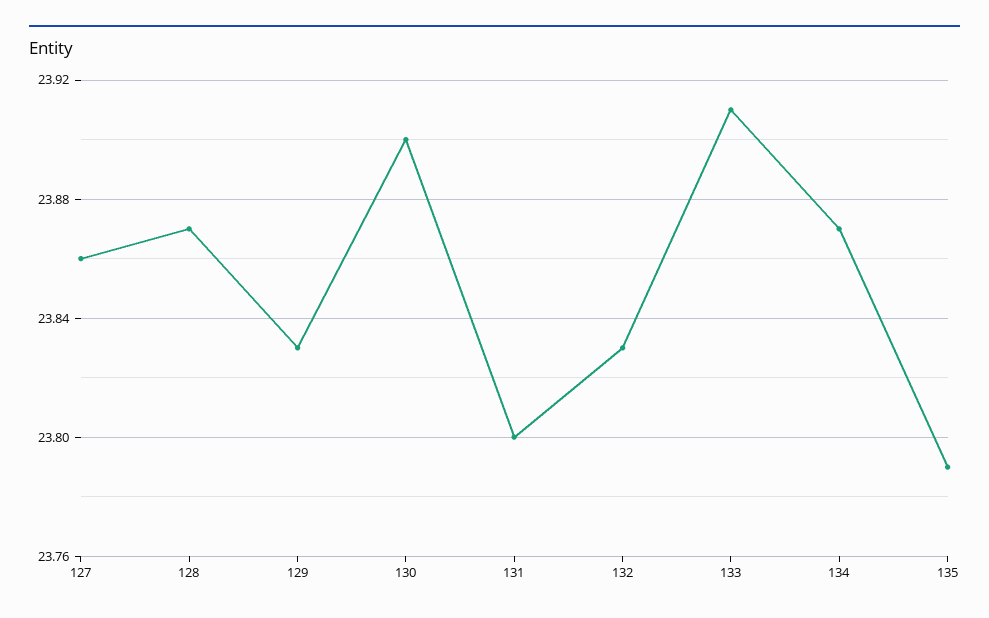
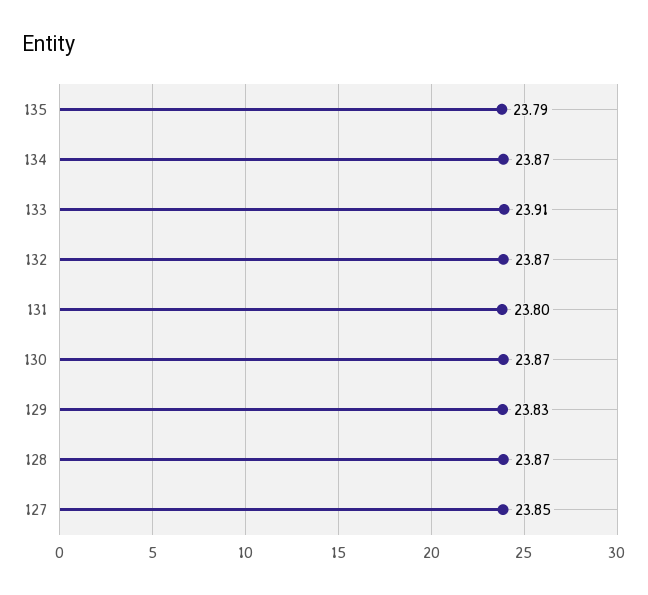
  {
-   "127": 23.86,
+   "127": 23.85,
    "128": 23.87,
    "129": 23.83,
-   "130": 23.9,
+   "130": 23.87,
    "131": 23.8,
-   "132": 23.83,
+   "132": 23.87,
    "133": 23.91,
    "134": 23.87,
    "135": 23.79
  }

